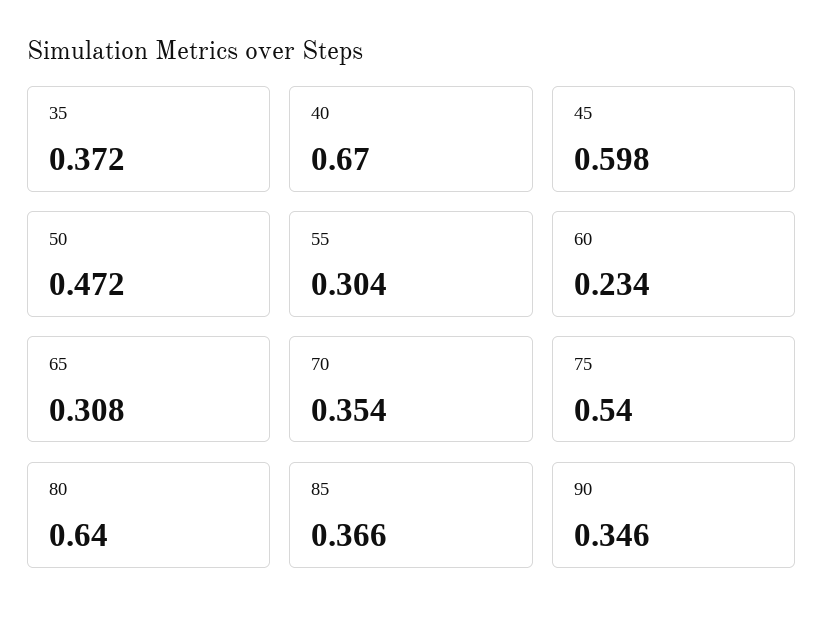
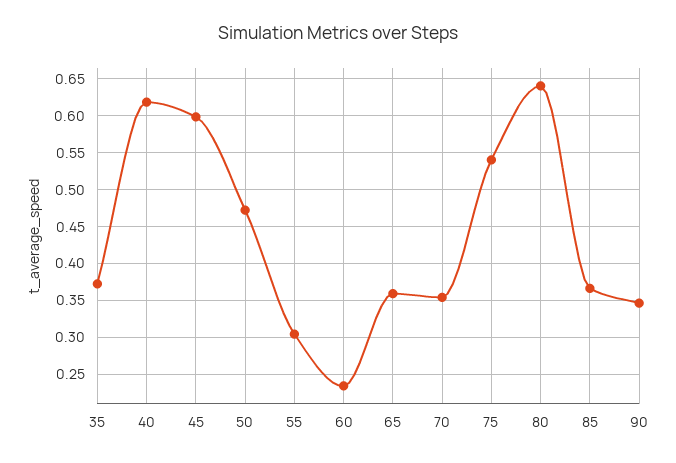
  {
    "35": 0.372,
-   "40": 0.67,
+   "40": 0.62,
    "45": 0.598,
    "50": 0.472,
    "55": 0.304,
    "60": 0.234,
-   "65": 0.308,
+   "65": 0.36,
    "70": 0.354,
    "75": 0.54,
    "80": 0.64,
    "85": 0.366,
    "90": 0.346
  }

